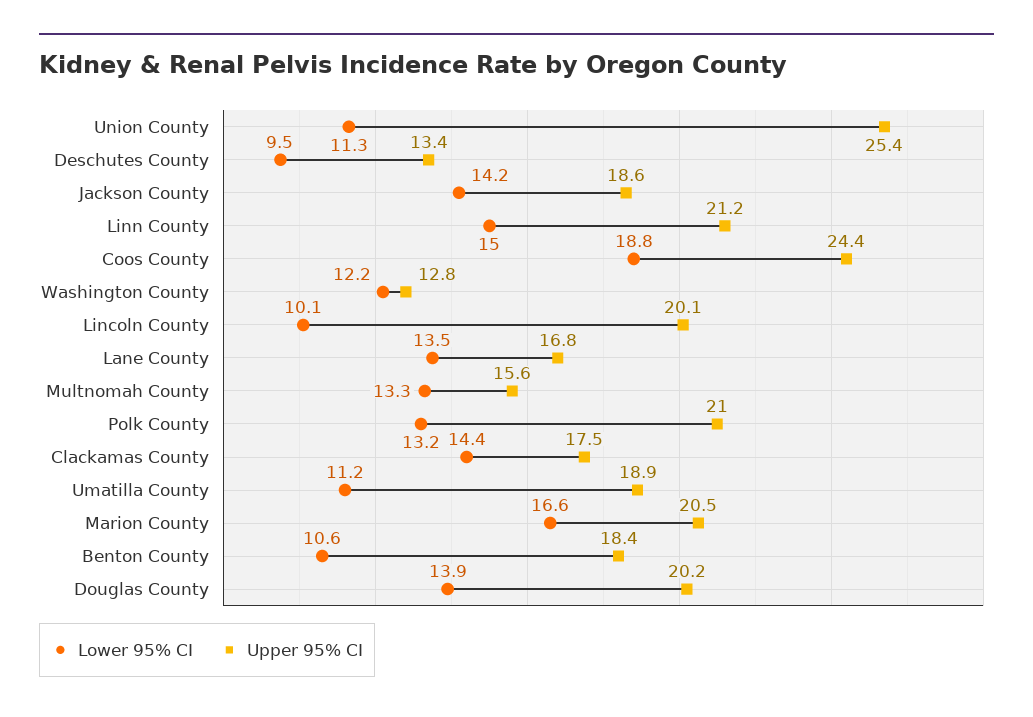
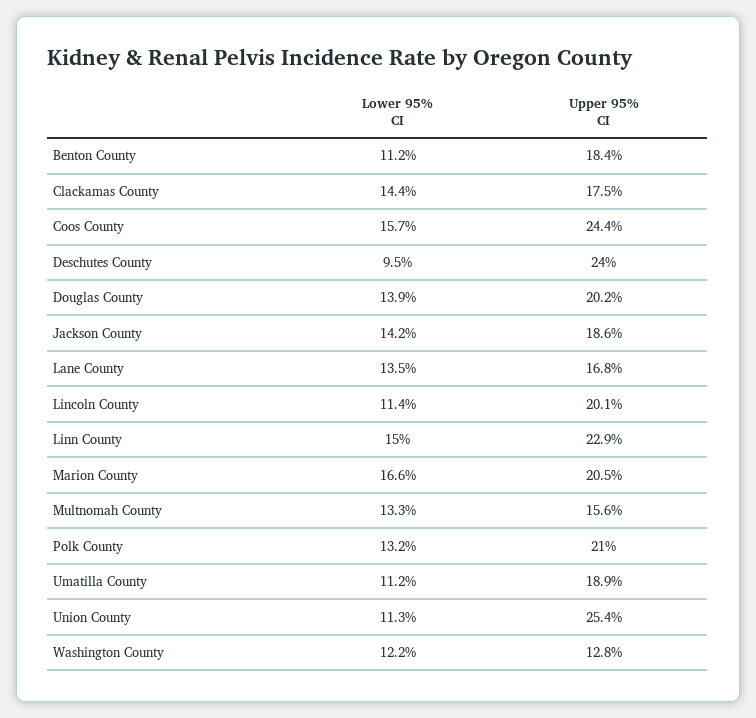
  {
    "Lower 95% CI": {
      "Union County": 11.3,
      "Deschutes County": 9.5,
      "Jackson County": 14.2,
      "Linn County": 15,
-     "Coos County": 18.8,
+     "Coos County": 15.7,
      "Washington County": 12.2,
-     "Lincoln County": 10.1,
+     "Lincoln County": 11.4,
      "Lane County": 13.5,
      "Multnomah County": 13.3,
      "Polk County": 13.2,
      "Clackamas County": 14.4,
      "Umatilla County": 11.2,
      "Marion County": 16.6,
-     "Benton County": 10.6,
+     "Benton County": 11.2,
      "Douglas County": 13.9
    },
    "Upper 95% CI": {
      "Union County": 25.4,
-     "Deschutes County": 13.4,
+     "Deschutes County": 24,
      "Jackson County": 18.6,
-     "Linn County": 21.2,
+     "Linn County": 22.9,
      "Coos County": 24.4,
      "Washington County": 12.8,
      "Lincoln County": 20.1,
      "Lane County": 16.8,
      "Multnomah County": 15.6,
      "Polk County": 21,
      "Clackamas County": 17.5,
      "Umatilla County": 18.9,
      "Marion County": 20.5,
      "Benton County": 18.4,
      "Douglas County": 20.2
    }
  }

